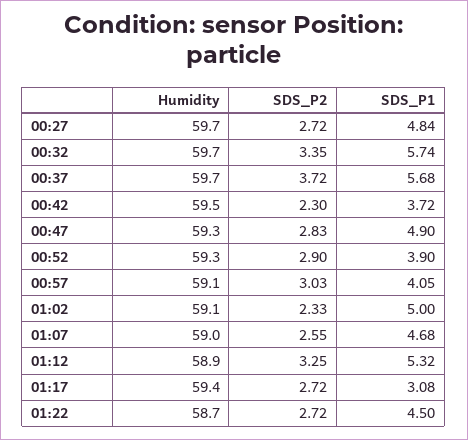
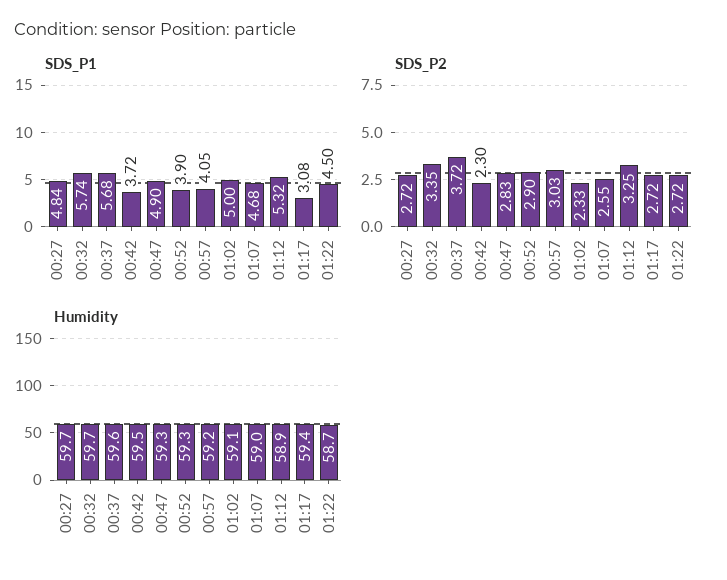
  {
    "Humidity": {
      "00:27": 59.7,
      "00:32": 59.7,
-     "00:37": 59.7,
+     "00:37": 59.6,
      "00:42": 59.5,
      "00:47": 59.3,
      "00:52": 59.3,
-     "00:57": 59.1,
+     "00:57": 59.2,
      "01:02": 59.1,
      "01:07": 59,
      "01:12": 58.9,
      "01:17": 59.4,
      "01:22": 58.7
    },
    "SDS_P2": {
      "00:27": 2.72,
      "00:32": 3.35,
      "00:37": 3.72,
      "00:42": 2.3,
      "00:47": 2.83,
      "00:52": 2.9,
      "00:57": 3.03,
      "01:02": 2.33,
      "01:07": 2.55,
      "01:12": 3.25,
      "01:17": 2.72,
      "01:22": 2.72
    },
    "SDS_P1": {
      "00:27": 4.84,
      "00:32": 5.74,
      "00:37": 5.68,
      "00:42": 3.72,
      "00:47": 4.9,
      "00:52": 3.9,
      "00:57": 4.05,
      "01:02": 5,
      "01:07": 4.68,
      "01:12": 5.32,
      "01:17": 3.08,
      "01:22": 4.5
    }
  }

